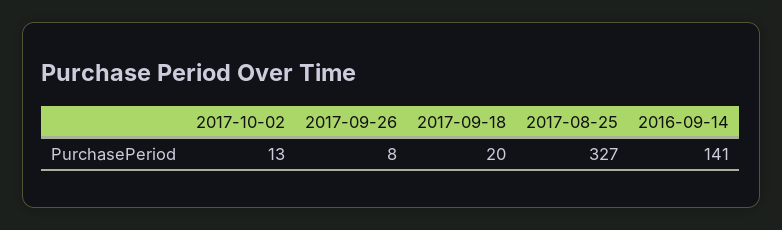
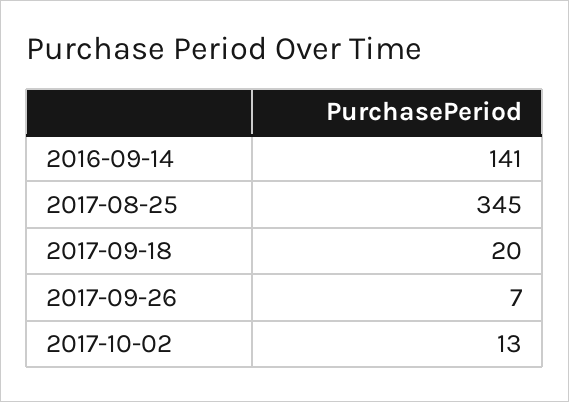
  {
    "2017-10-02": 13,
-   "2017-09-26": 8,
+   "2017-09-26": 7,
    "2017-09-18": 20,
-   "2017-08-25": 327,
+   "2017-08-25": 345,
    "2016-09-14": 141
  }

